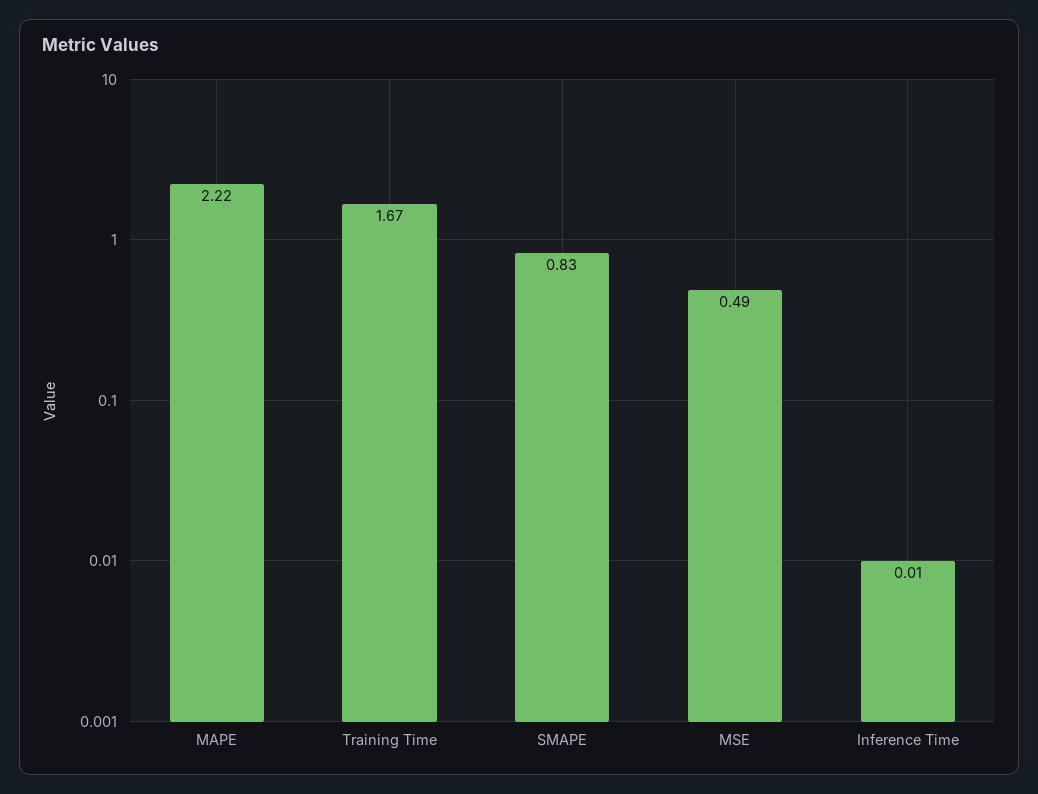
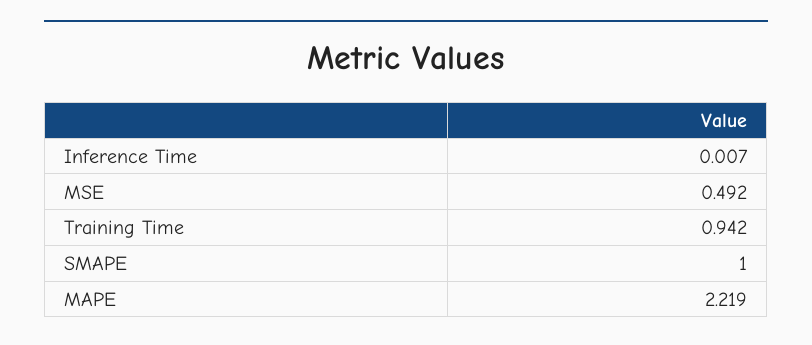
  {
    "MAPE": 2.219,
-   "Training Time": 1.67,
+   "Training Time": 0.942,
-   "SMAPE": 0.83,
+   "SMAPE": 1,
    "MSE": 0.492,
    "Inference Time": 0.007
  }

